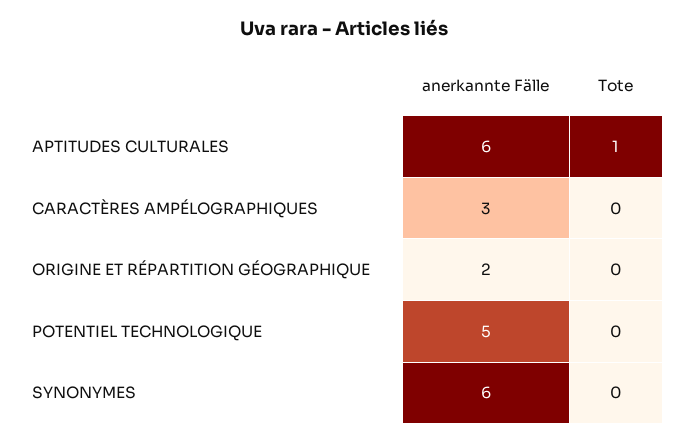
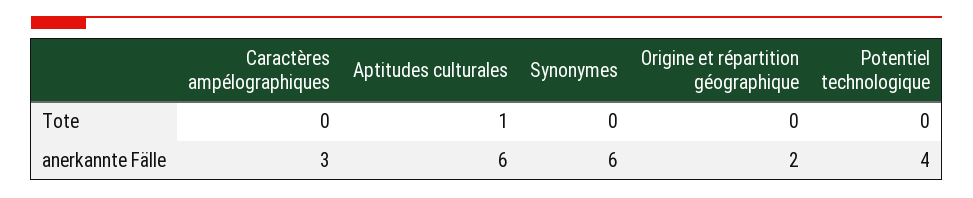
  {
    "anerkannte Fälle": {
      "APTITUDES CULTURALES": 6,
      "CARACTÈRES AMPÉLOGRAPHIQUES": 3,
      "ORIGINE ET RÉPARTITION GÉOGRAPHIQUE": 2,
-     "POTENTIEL TECHNOLOGIQUE": 5,
+     "POTENTIEL TECHNOLOGIQUE": 4,
      "SYNONYMES": 6
    },
    "Tote": {
      "APTITUDES CULTURALES": 1,
      "CARACTÈRES AMPÉLOGRAPHIQUES": 0,
      "ORIGINE ET RÉPARTITION GÉOGRAPHIQUE": 0,
      "POTENTIEL TECHNOLOGIQUE": 0,
      "SYNONYMES": 0
    }
  }

